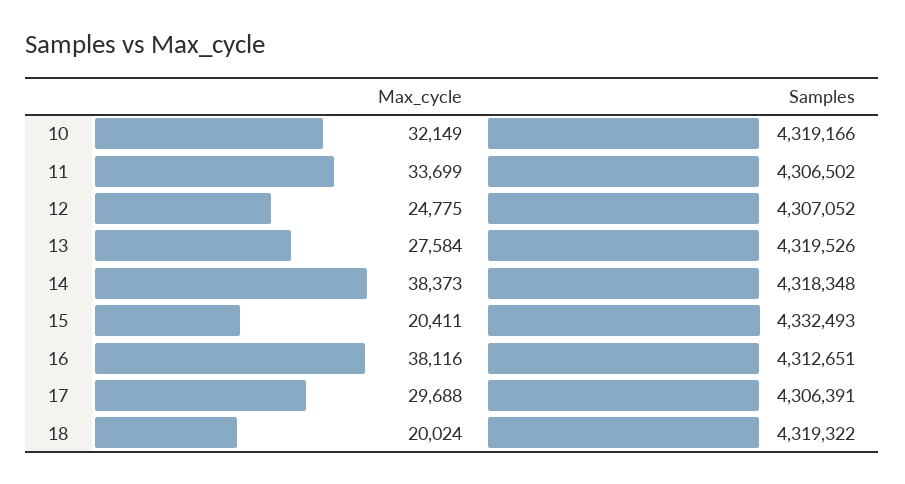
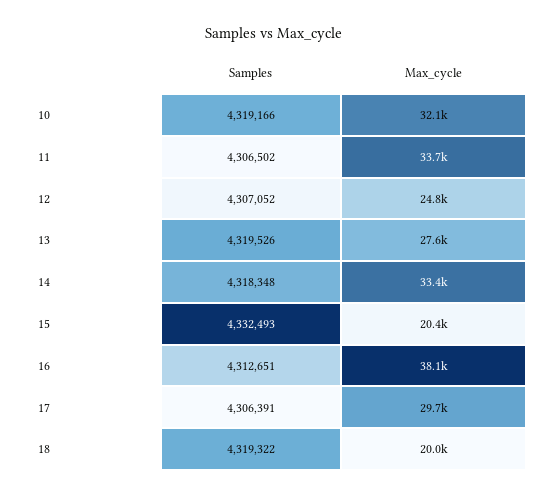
  {
    "Max_cycle": {
      "10": 32149,
      "11": 33699,
      "12": 24775,
      "13": 27584,
-     "14": 38373,
+     "14": 33400,
      "15": 20411,
      "16": 38116,
      "17": 29688,
      "18": 20024
    },
    "Samples": {
      "10": 4319166,
      "11": 4306502,
      "12": 4307052,
      "13": 4319526,
      "14": 4318348,
      "15": 4332493,
      "16": 4312651,
      "17": 4306391,
      "18": 4319322
    }
  }

